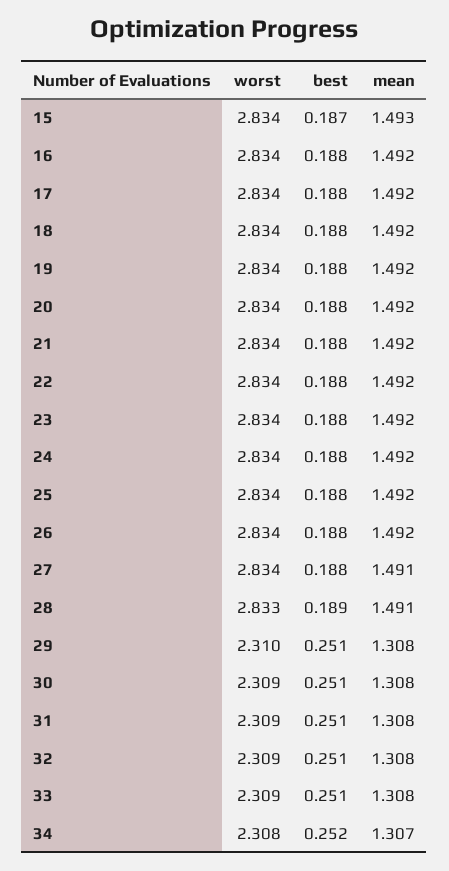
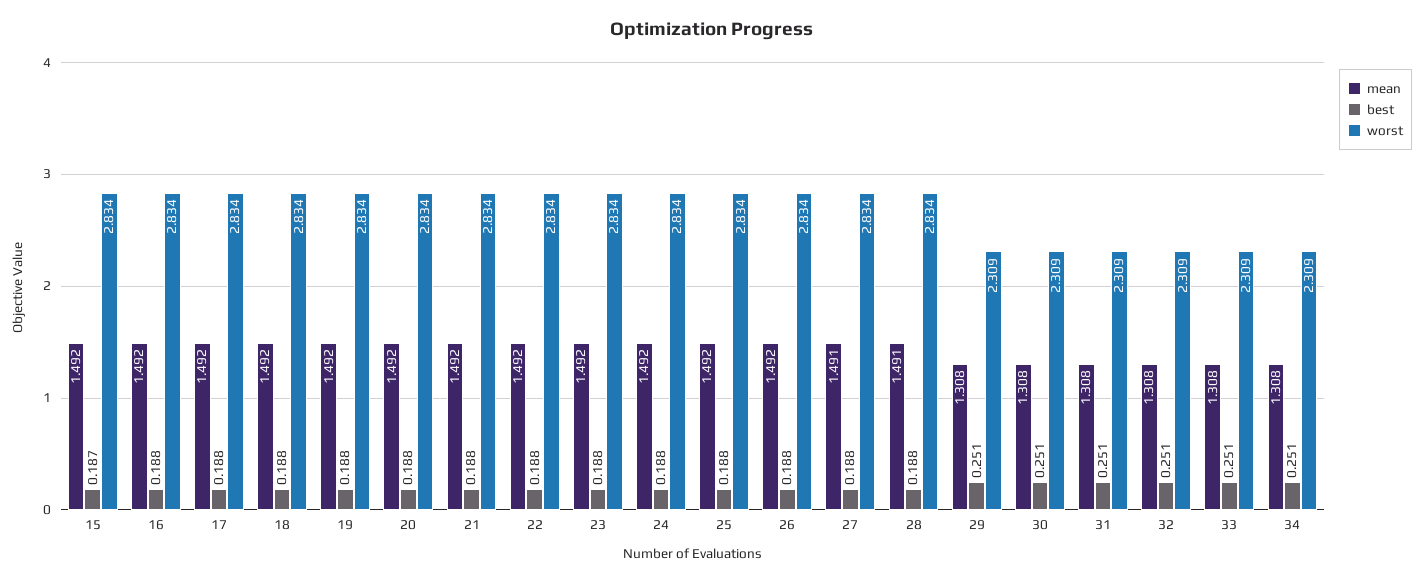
  {
    "worst": {
      "15": 2.834,
      "16": 2.834,
      "17": 2.834,
      "18": 2.834,
      "19": 2.834,
      "20": 2.834,
      "21": 2.834,
      "22": 2.834,
      "23": 2.834,
      "24": 2.834,
      "25": 2.834,
      "26": 2.834,
      "27": 2.834,
-     "28": 2.833,
+     "28": 2.834,
-     "29": 2.31,
+     "29": 2.309,
      "30": 2.309,
      "31": 2.309,
      "32": 2.309,
      "33": 2.309,
-     "34": 2.308
+     "34": 2.309
    },
    "best": {
      "15": 0.187,
      "16": 0.188,
      "17": 0.188,
      "18": 0.188,
      "19": 0.188,
      "20": 0.188,
      "21": 0.188,
      "22": 0.188,
      "23": 0.188,
      "24": 0.188,
      "25": 0.188,
      "26": 0.188,
      "27": 0.188,
-     "28": 0.189,
+     "28": 0.188,
      "29": 0.251,
      "30": 0.251,
      "31": 0.251,
      "32": 0.251,
      "33": 0.251,
-     "34": 0.252
+     "34": 0.251
    },
    "mean": {
-     "15": 1.493,
+     "15": 1.492,
      "16": 1.492,
      "17": 1.492,
      "18": 1.492,
      "19": 1.492,
      "20": 1.492,
      "21": 1.492,
      "22": 1.492,
      "23": 1.492,
      "24": 1.492,
      "25": 1.492,
      "26": 1.492,
      "27": 1.491,
      "28": 1.491,
      "29": 1.308,
      "30": 1.308,
      "31": 1.308,
      "32": 1.308,
      "33": 1.308,
-     "34": 1.307
+     "34": 1.308
    }
  }

